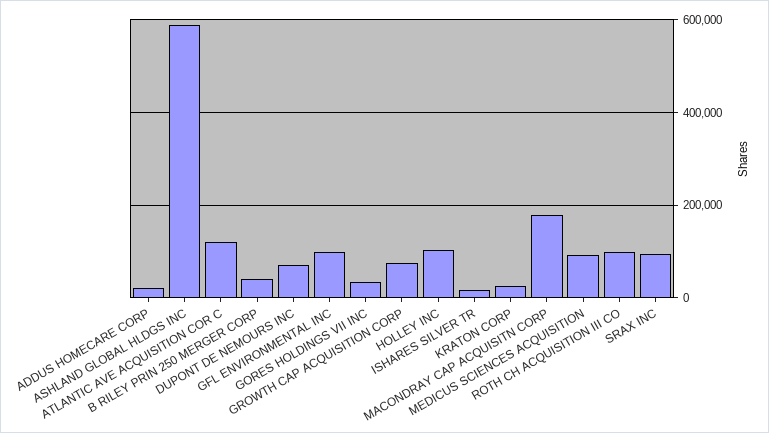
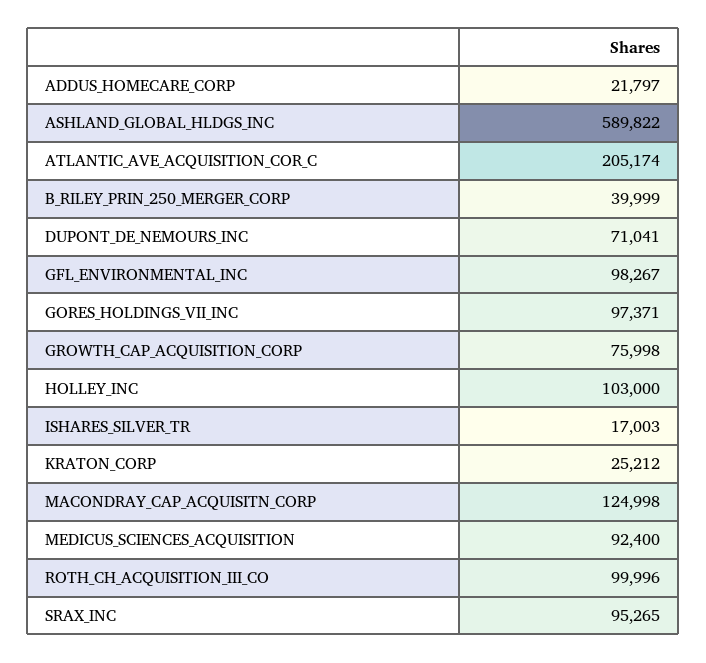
  {
    "ADDUS HOMECARE CORP": 21797,
    "ASHLAND GLOBAL HLDGS INC": 589822,
-   "ATLANTIC AVE ACQUISITION COR C": 120000,
+   "ATLANTIC AVE ACQUISITION COR C": 205174,
    "B RILEY PRIN 250 MERGER CORP": 39999,
    "DUPONT DE NEMOURS INC": 71041,
    "GFL ENVIRONMENTAL INC": 98267,
-   "GORES HOLDINGS VII INC": 40000,
+   "GORES HOLDINGS VII INC": 97371,
    "GROWTH CAP ACQUISITION CORP": 75998,
    "HOLLEY INC": 103000,
    "ISHARES SILVER TR": 17003,
    "KRATON CORP": 25212,
-   "MACONDRAY CAP ACQUISITN CORP": 180000,
+   "MACONDRAY CAP ACQUISITN CORP": 124998,
    "MEDICUS SCIENCES ACQUISITION": 92400,
    "ROTH CH ACQUISITION III CO": 99996,
    "SRAX INC": 95265
  }

